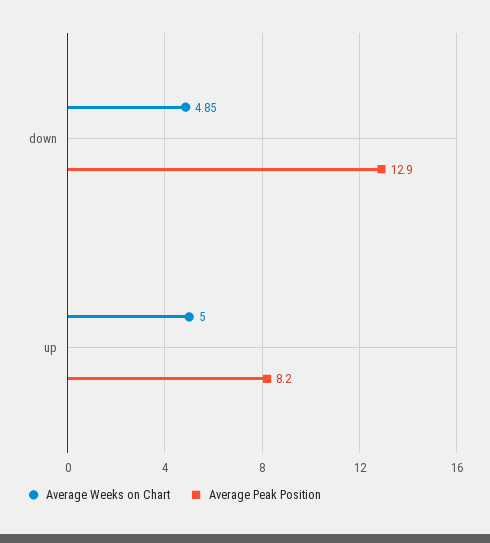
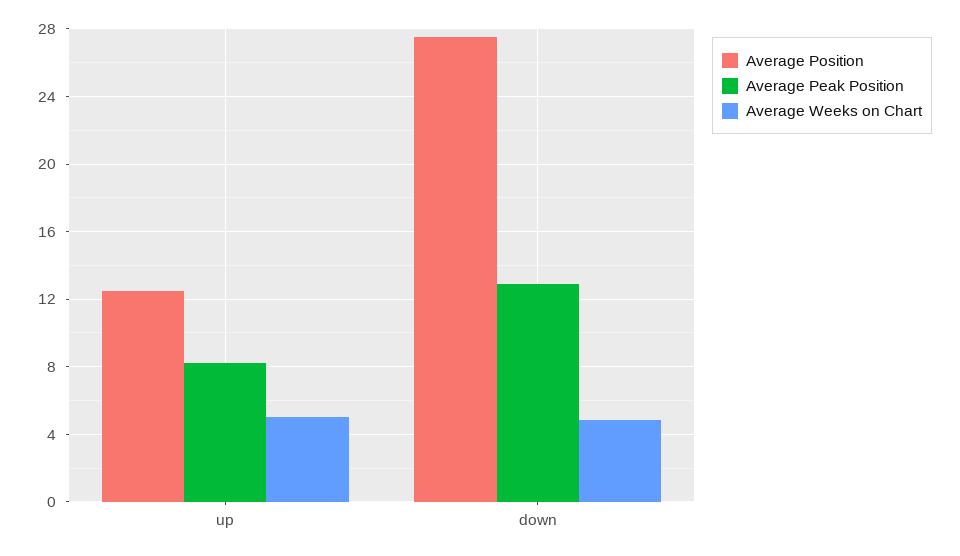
  {
    "Average Weeks on Chart": {
      "down": 4.85,
      "up": 5
    },
    "Average Peak Position": {
      "down": 12.9,
      "up": 8.2
-   }
+   },
+   "Average Position": {
+     "up": 12.5,
+     "down": 27.5
+   }
  }

